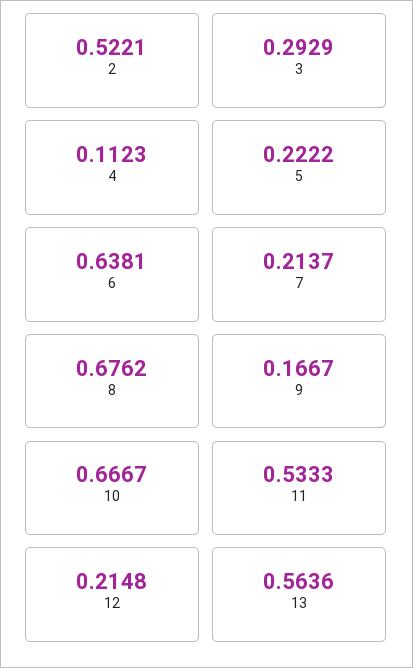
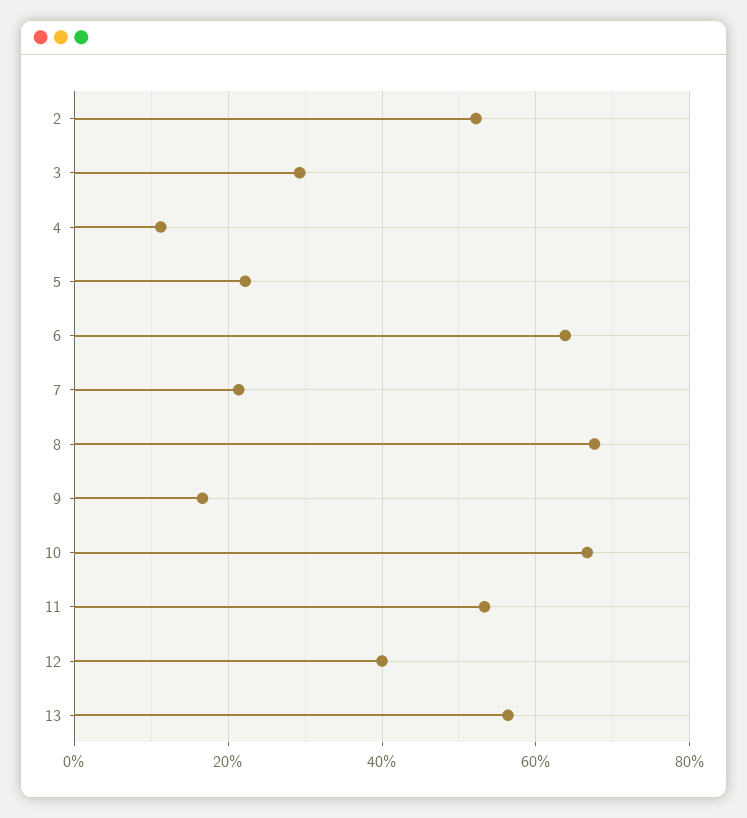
  {
    "2": 0.5221,
    "3": 0.2929,
    "4": 0.1123,
    "5": 0.2222,
    "6": 0.6381,
    "7": 0.2137,
    "8": 0.6762,
    "9": 0.1667,
    "10": 0.6667,
    "11": 0.5333,
-   "12": 0.2148,
+   "12": 0.4,
    "13": 0.5636
  }

